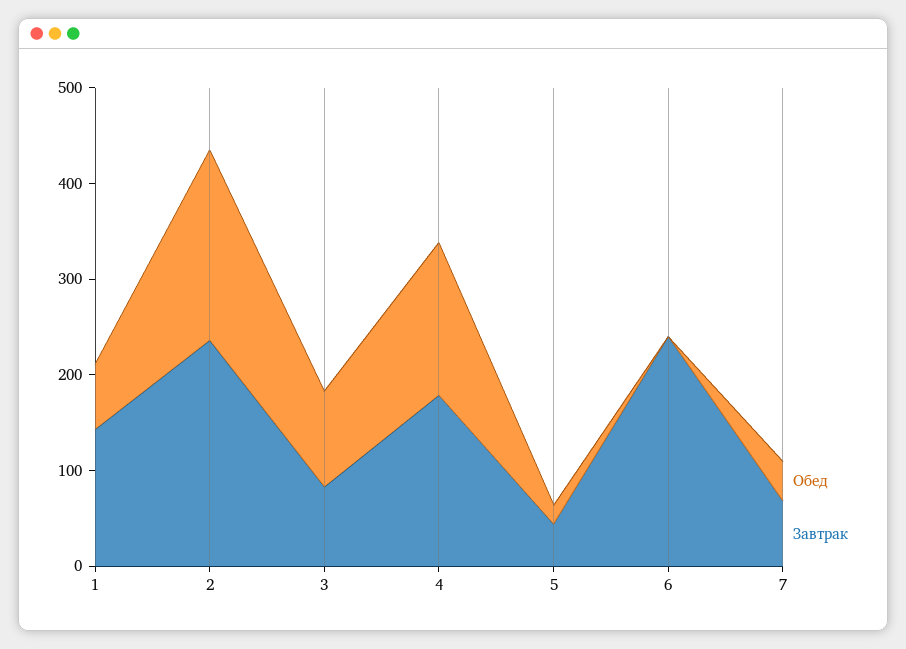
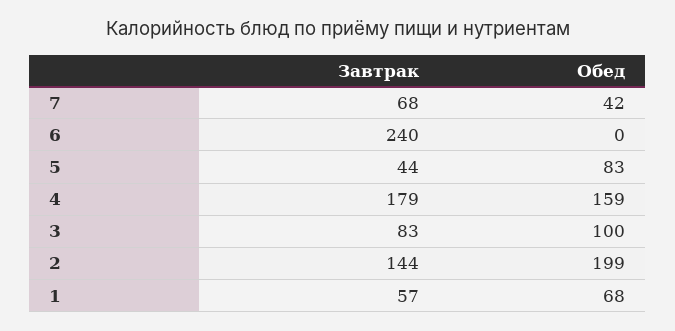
  {
    "Обед": {
      "1": 68,
      "2": 199,
      "3": 100,
      "4": 159,
-     "5": 20,
+     "5": 83,
      "6": 0,
      "7": 42
    },
    "Завтрак": {
-     "1": 140,
+     "1": 57,
-     "2": 240,
+     "2": 144,
      "3": 83,
      "4": 179,
      "5": 44,
      "6": 240,
      "7": 68
    }
  }

